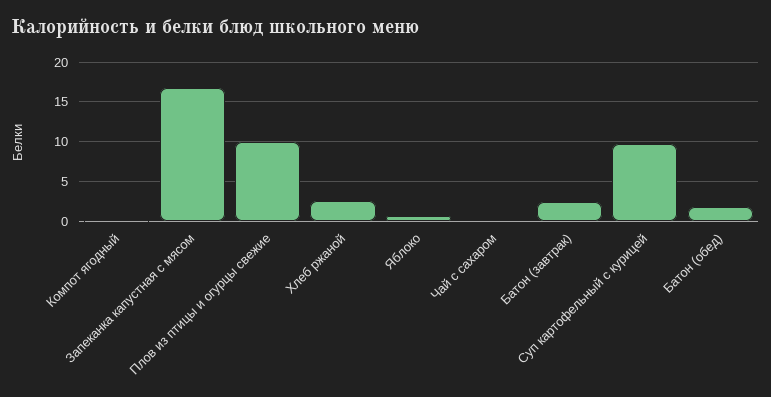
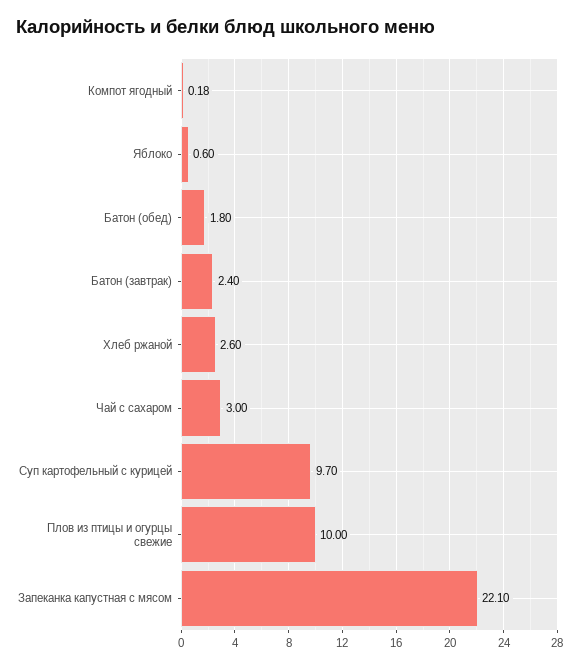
  {
    "Компот ягодный": 0.18,
-   "Запеканка капустная с мясом": 17,
+   "Запеканка капустная с мясом": 22.1,
    "Плов из птицы и огурцы свежие": 10,
    "Хлеб ржаной": 2.6,
    "Яблоко": 0.6,
-   "Чай с сахаром": 0,
+   "Чай с сахаром": 3,
    "Батон (завтрак)": 2.4,
    "Суп картофельный с курицей": 9.7,
    "Батон (обед)": 1.8
  }

